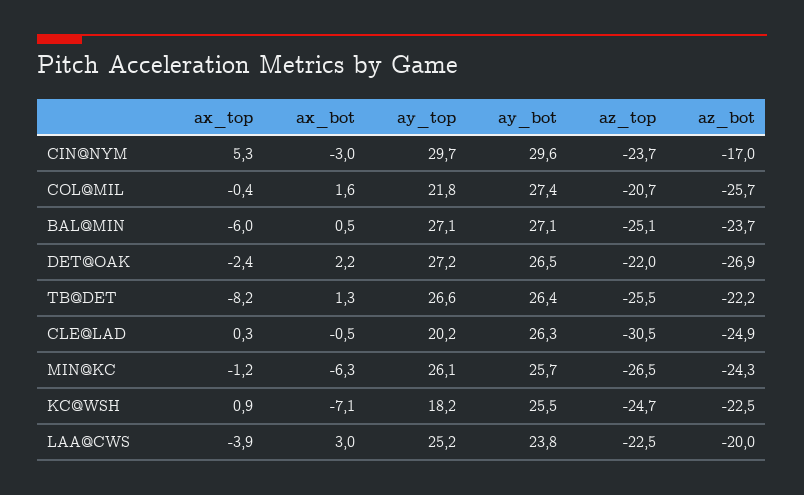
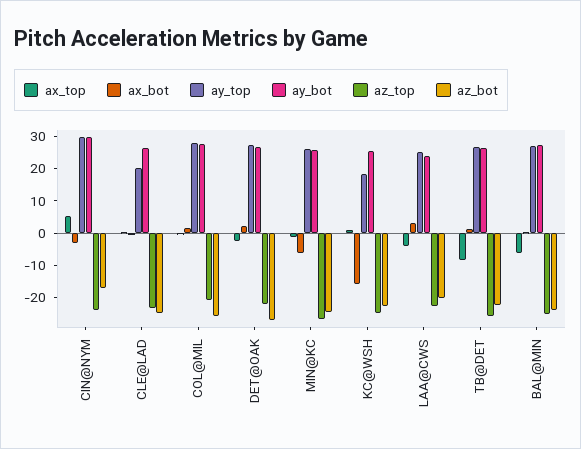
  {
    "ax_top": {
      "CIN@NYM": 5.3,
      "COL@MIL": -0.4,
      "BAL@MIN": -6,
      "DET@OAK": -2.4,
      "TB@DET": -8.2,
      "CLE@LAD": 0.3,
      "MIN@KC": -1.2,
      "KC@WSH": 0.9,
      "LAA@CWS": -3.9
    },
    "ax_bot": {
      "CIN@NYM": -3,
      "COL@MIL": 1.6,
      "BAL@MIN": 0.5,
      "DET@OAK": 2.2,
      "TB@DET": 1.3,
      "CLE@LAD": -0.5,
      "MIN@KC": -6.3,
-     "KC@WSH": -7.1,
+     "KC@WSH": -15,
      "LAA@CWS": 3
    },
    "ay_top": {
      "CIN@NYM": 29.7,
-     "COL@MIL": 21.8,
+     "COL@MIL": 27.5,
      "BAL@MIN": 27.1,
      "DET@OAK": 27.2,
      "TB@DET": 26.6,
      "CLE@LAD": 20.2,
      "MIN@KC": 26.1,
      "KC@WSH": 18.2,
      "LAA@CWS": 25.2
    },
    "ay_bot": {
      "CIN@NYM": 29.6,
      "COL@MIL": 27.4,
      "BAL@MIN": 27.1,
      "DET@OAK": 26.5,
      "TB@DET": 26.4,
      "CLE@LAD": 26.3,
      "MIN@KC": 25.7,
      "KC@WSH": 25.5,
      "LAA@CWS": 23.8
    },
    "az_top": {
      "CIN@NYM": -23.7,
      "COL@MIL": -20.7,
      "BAL@MIN": -25.1,
      "DET@OAK": -22,
      "TB@DET": -25.5,
-     "CLE@LAD": -30.5,
+     "CLE@LAD": -22.5,
      "MIN@KC": -26.5,
      "KC@WSH": -24.7,
      "LAA@CWS": -22.5
    },
    "az_bot": {
      "CIN@NYM": -17,
      "COL@MIL": -25.7,
      "BAL@MIN": -23.7,
      "DET@OAK": -26.9,
      "TB@DET": -22.2,
      "CLE@LAD": -24.9,
      "MIN@KC": -24.3,
      "KC@WSH": -22.5,
      "LAA@CWS": -20
    }
  }

